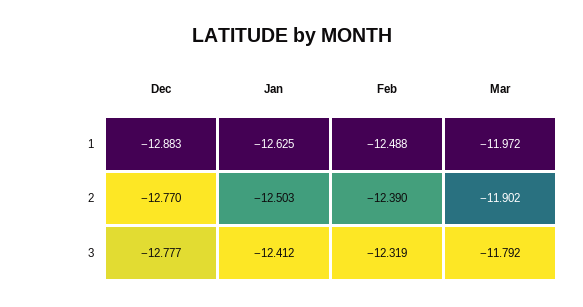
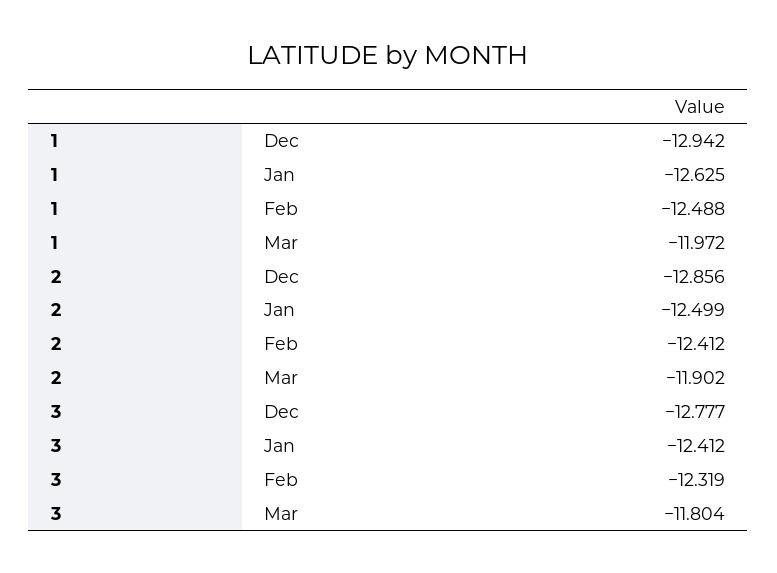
  {
    "Dec": {
-     "1": -12.883,
+     "1": -12.942,
-     "2": -12.77,
+     "2": -12.856,
      "3": -12.777
    },
    "Jan": {
      "1": -12.625,
-     "2": -12.503,
+     "2": -12.499,
      "3": -12.412
    },
    "Feb": {
      "1": -12.488,
-     "2": -12.39,
+     "2": -12.412,
      "3": -12.319
    },
    "Mar": {
      "1": -11.972,
      "2": -11.902,
-     "3": -11.792
+     "3": -11.804
    }
  }

